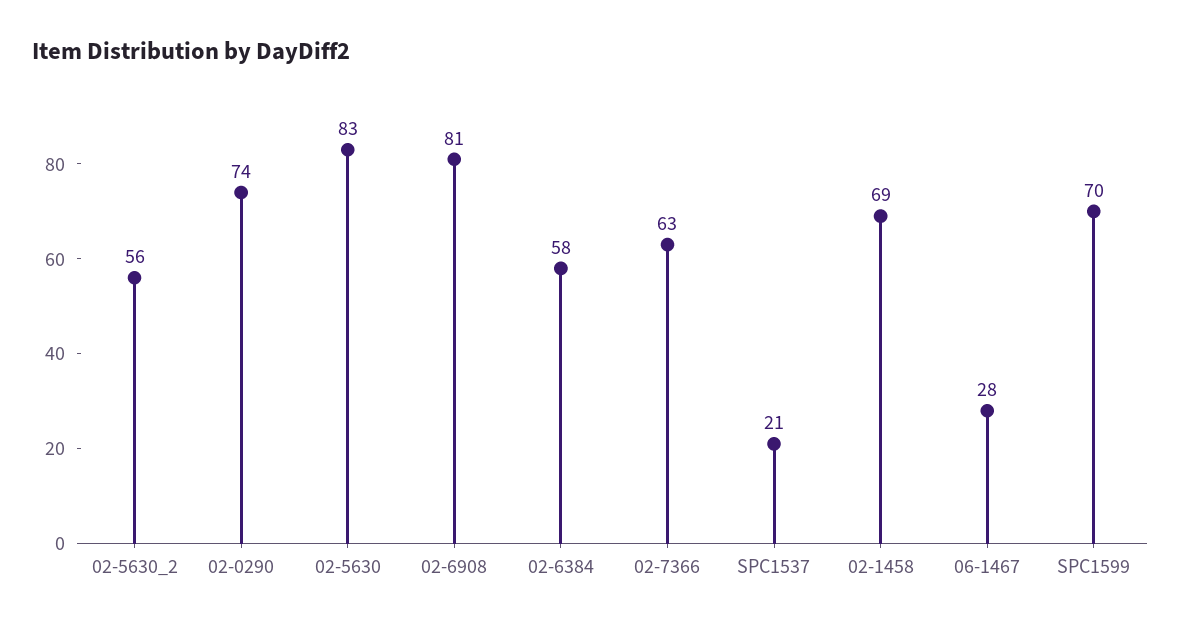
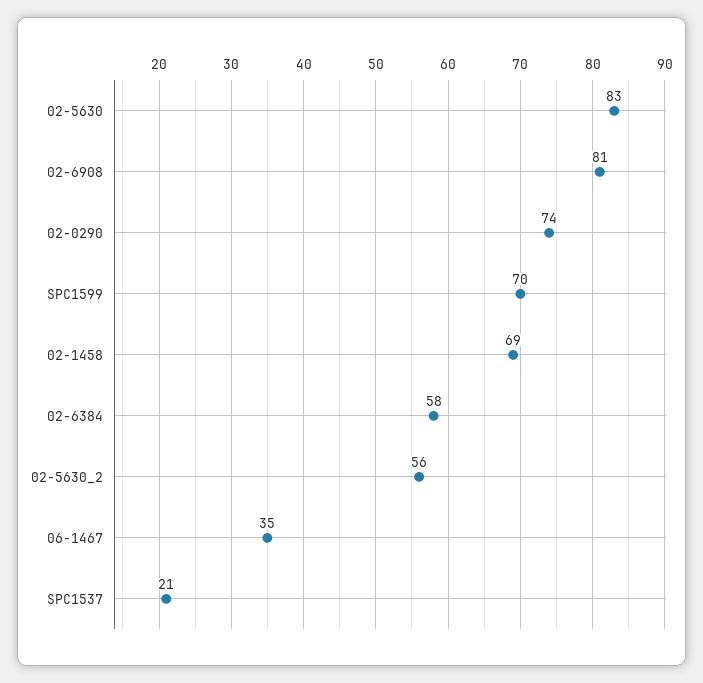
  {
    "02-5630_2": 56,
    "02-0290": 74,
    "02-5630": 83,
    "02-6908": 81,
    "02-6384": 58,
-   "02-7366": 63,
    "SPC1537": 21,
    "02-1458": 69,
-   "06-1467": 28,
+   "06-1467": 35,
    "SPC1599": 70
  }

